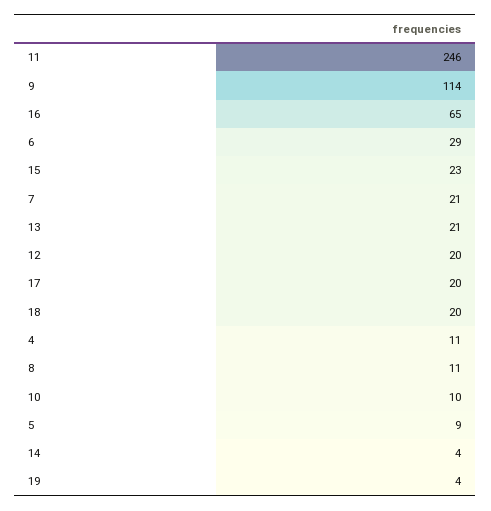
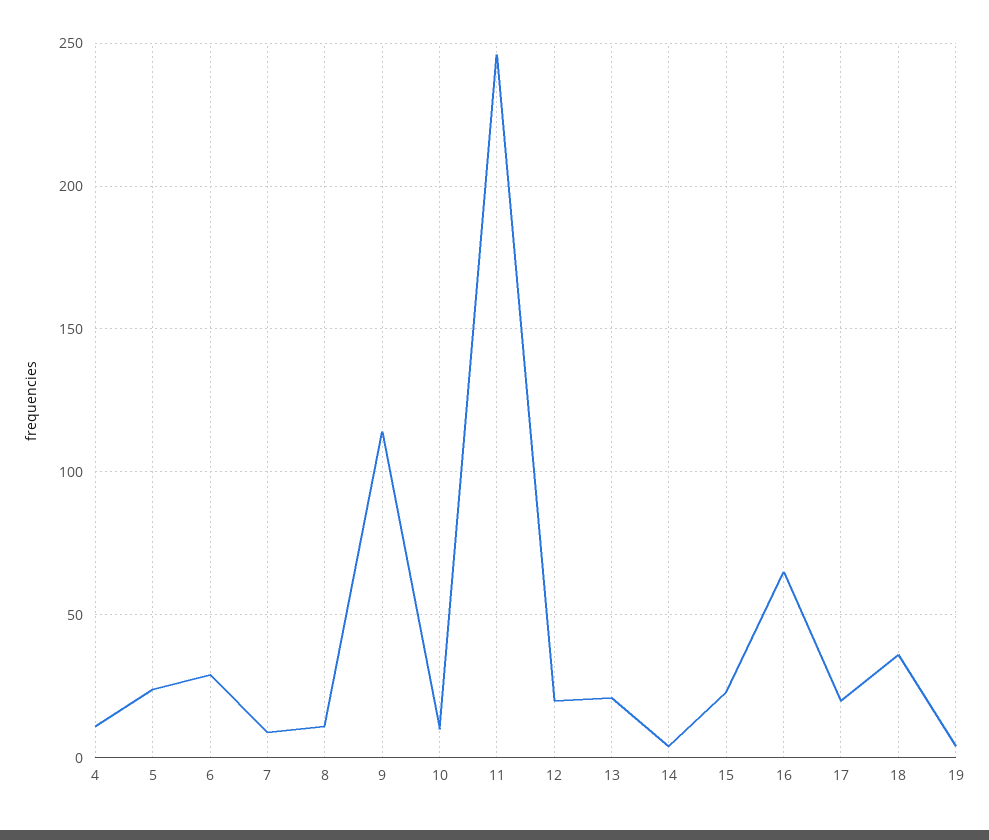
  {
    "11": 246,
    "9": 114,
    "16": 65,
    "6": 29,
    "15": 23,
-   "7": 21,
+   "7": 10,
    "13": 21,
    "12": 20,
    "17": 20,
-   "18": 20,
+   "18": 35,
    "4": 11,
    "8": 11,
    "10": 10,
-   "5": 9,
+   "5": 25,
    "14": 4,
    "19": 4
  }

